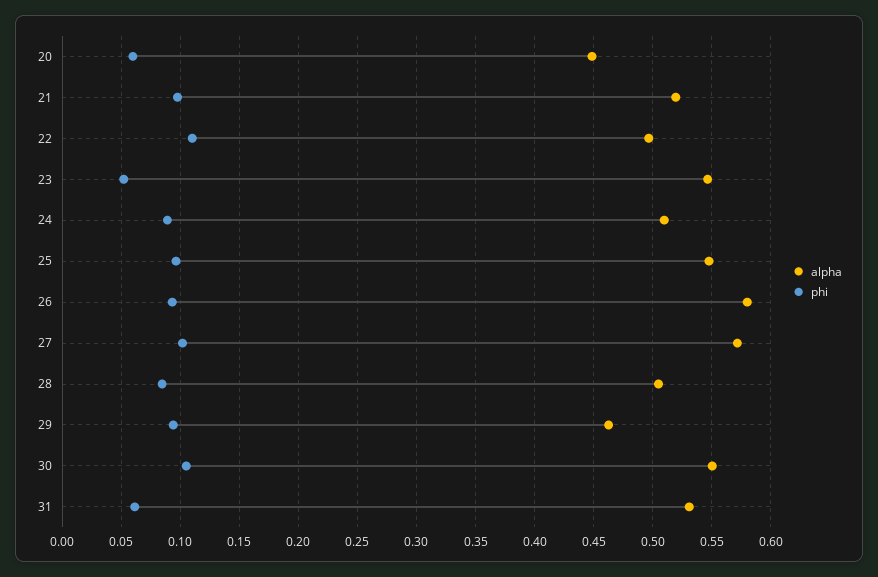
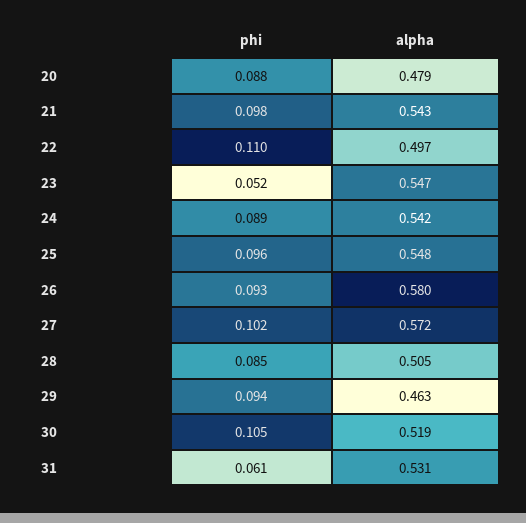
  {
    "alpha": {
-     "20": 0.45,
+     "20": 0.479,
-     "21": 0.52,
+     "21": 0.543,
      "22": 0.497,
      "23": 0.547,
-     "24": 0.51,
+     "24": 0.542,
      "25": 0.548,
      "26": 0.58,
      "27": 0.572,
      "28": 0.505,
      "29": 0.463,
-     "30": 0.55,
+     "30": 0.519,
      "31": 0.531
    },
    "phi": {
-     "20": 0.06,
+     "20": 0.088,
      "21": 0.098,
      "22": 0.11,
      "23": 0.052,
      "24": 0.089,
      "25": 0.096,
      "26": 0.093,
      "27": 0.102,
      "28": 0.085,
      "29": 0.094,
      "30": 0.105,
      "31": 0.061
    }
  }

